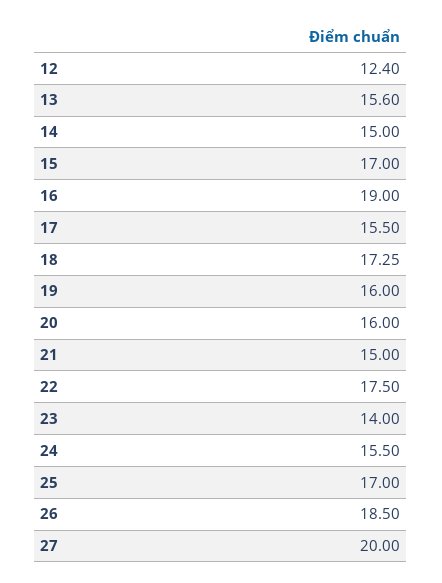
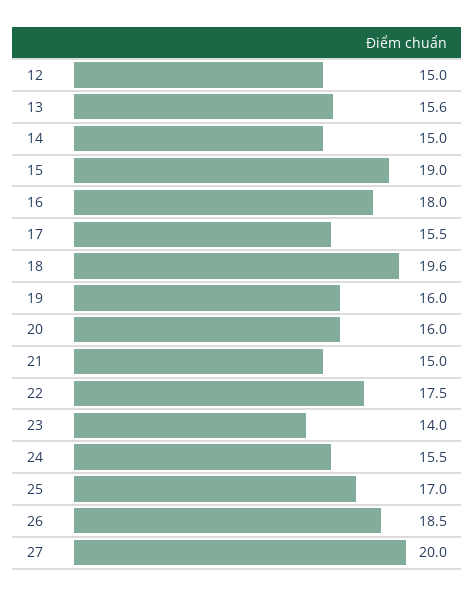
  {
-   "12": 12.4,
+   "12": 15,
    "13": 15.6,
    "14": 15,
-   "15": 17,
+   "15": 19,
-   "16": 19,
+   "16": 18,
    "17": 15.5,
-   "18": 17.25,
+   "18": 19.6,
    "19": 16,
    "20": 16,
    "21": 15,
    "22": 17.5,
    "23": 14,
    "24": 15.5,
    "25": 17,
    "26": 18.5,
    "27": 20
  }

